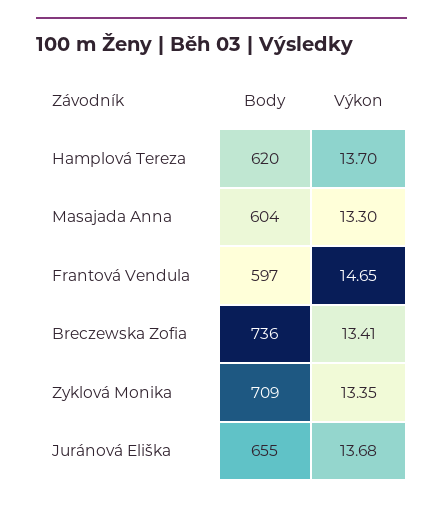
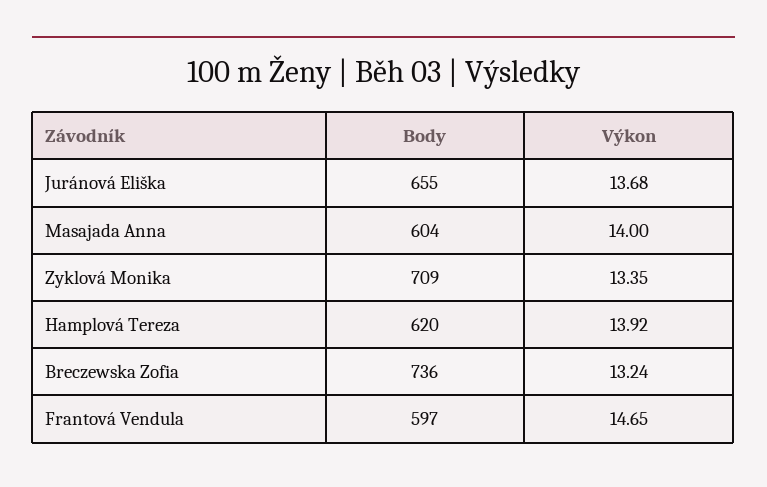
  {
    "Body": {
      "Hamplová Tereza": 620,
      "Masajada Anna": 604,
      "Frantová Vendula": 597,
      "Breczewska Zofia": 736,
      "Zyklová Monika": 709,
      "Juránová Eliška": 655
    },
    "Výkon": {
-     "Hamplová Tereza": 13.7,
+     "Hamplová Tereza": 13.92,
-     "Masajada Anna": 13.3,
+     "Masajada Anna": 14,
      "Frantová Vendula": 14.65,
-     "Breczewska Zofia": 13.41,
+     "Breczewska Zofia": 13.24,
      "Zyklová Monika": 13.35,
      "Juránová Eliška": 13.68
    }
  }

